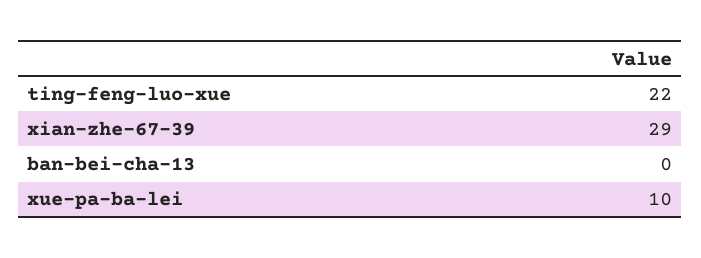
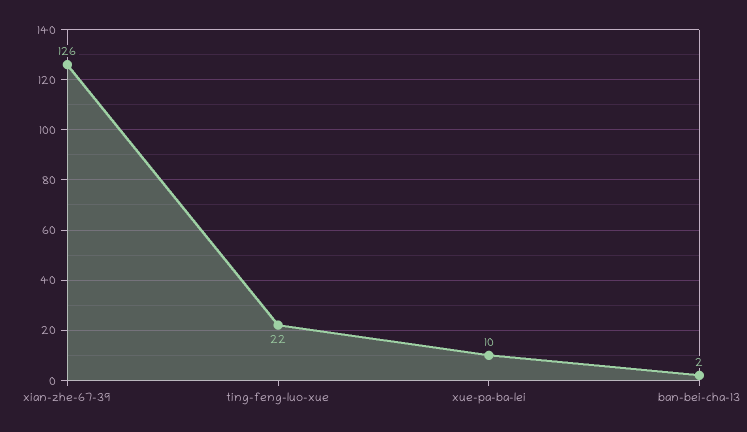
  {
    "ting-feng-luo-xue": 22,
-   "xian-zhe-67-39": 29,
+   "xian-zhe-67-39": 126,
-   "ban-bei-cha-13": 0,
+   "ban-bei-cha-13": 2,
    "xue-pa-ba-lei": 10
  }

